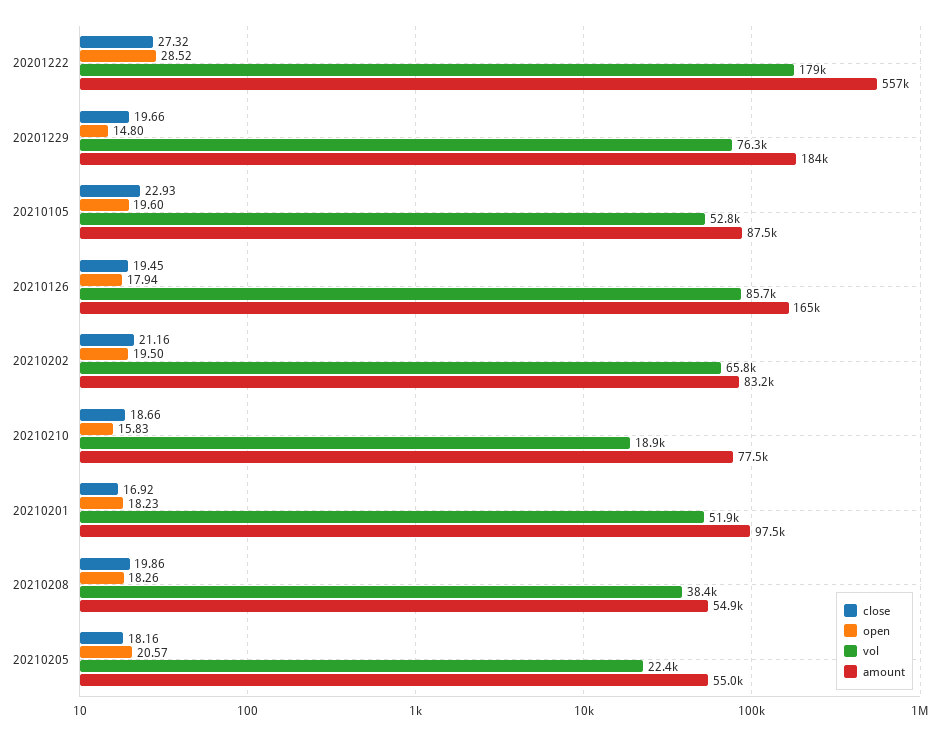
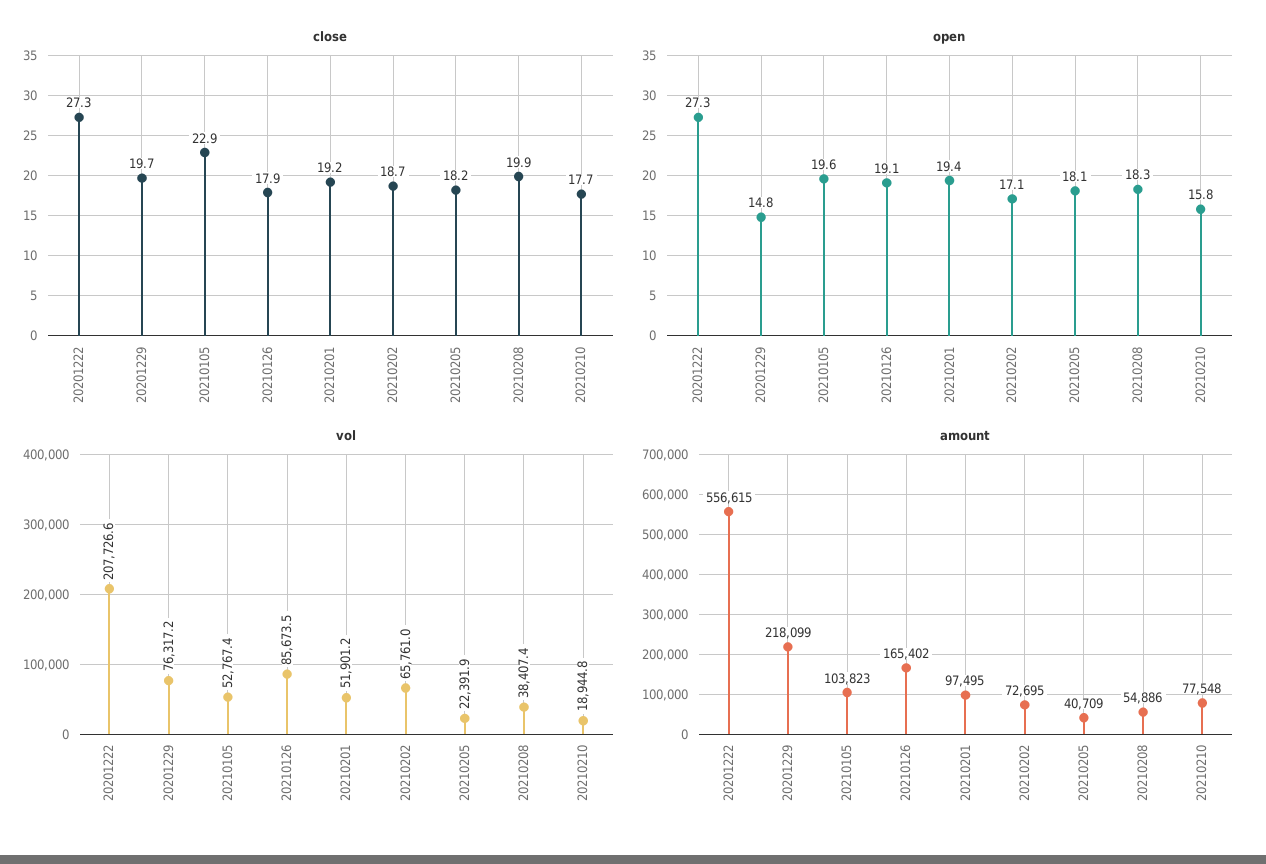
  {
    "close": {
      "20201222": 27.32,
      "20201229": 19.66,
      "20210105": 22.93,
-     "20210126": 19.45,
+     "20210126": 17.9,
-     "20210202": 21.16,
+     "20210202": 18.7,
-     "20210210": 18.66,
+     "20210210": 17.7,
-     "20210201": 16.92,
+     "20210201": 19.2,
      "20210208": 19.86,
      "20210205": 18.16
    },
    "open": {
-     "20201222": 28.52,
+     "20201222": 27.3,
      "20201229": 14.8,
      "20210105": 19.6,
-     "20210126": 17.94,
+     "20210126": 19.1,
-     "20210202": 19.5,
+     "20210202": 17.1,
      "20210210": 15.83,
-     "20210201": 18.23,
+     "20210201": 19.4,
      "20210208": 18.26,
-     "20210205": 20.57
+     "20210205": 18.1
    },
    "vol": {
-     "20201222": 179000,
+     "20201222": 207726.6,
      "20201229": 76317.2,
      "20210105": 52767.4,
      "20210126": 85673.5,
      "20210202": 65761,
      "20210210": 18944.8,
      "20210201": 51901.2,
      "20210208": 38407.4,
      "20210205": 22391.9
    },
    "amount": {
      "20201222": 556615,
-     "20201229": 184000,
+     "20201229": 218099,
-     "20210105": 87500,
+     "20210105": 103823,
      "20210126": 165402,
-     "20210202": 83200,
+     "20210202": 72695,
      "20210210": 77548,
      "20210201": 97495,
      "20210208": 54886,
-     "20210205": 55000
+     "20210205": 40709
    }
  }

